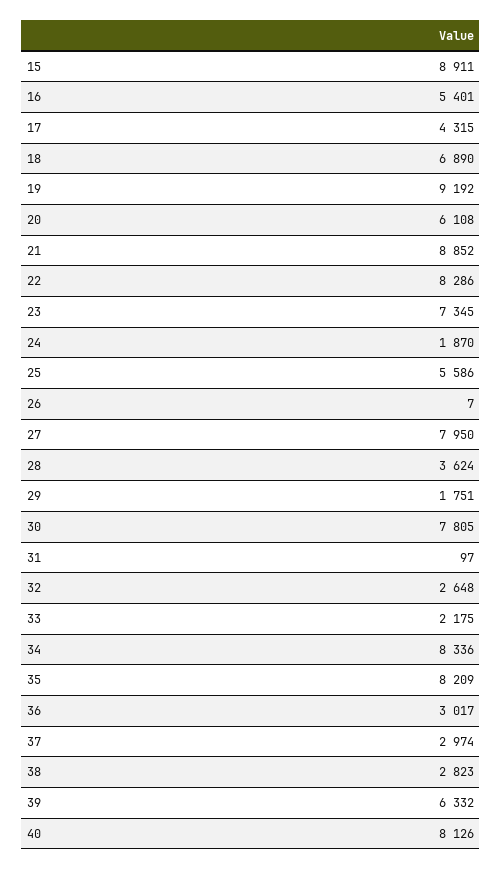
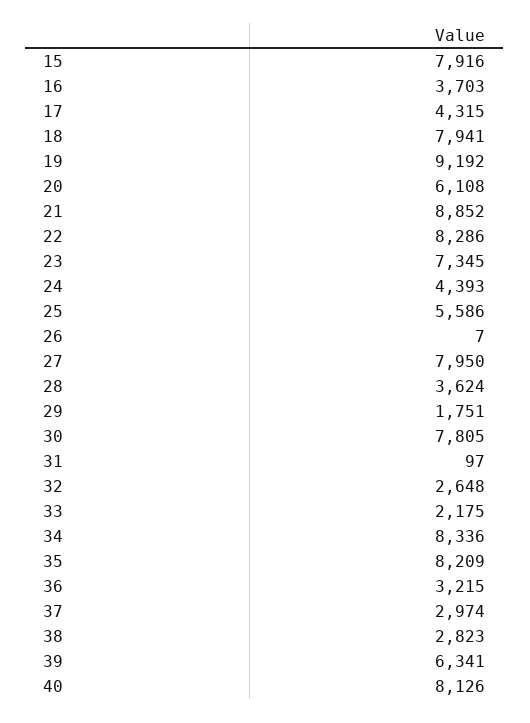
  {
-   "15": 8911,
+   "15": 7916,
-   "16": 5401,
+   "16": 3703,
    "17": 4315,
-   "18": 6890,
+   "18": 7941,
    "19": 9192,
    "20": 6108,
    "21": 8852,
    "22": 8286,
    "23": 7345,
-   "24": 1870,
+   "24": 4393,
    "25": 5586,
    "26": 7,
    "27": 7950,
    "28": 3624,
    "29": 1751,
    "30": 7805,
    "31": 97,
    "32": 2648,
    "33": 2175,
    "34": 8336,
    "35": 8209,
-   "36": 3017,
+   "36": 3215,
    "37": 2974,
    "38": 2823,
-   "39": 6332,
+   "39": 6341,
    "40": 8126
  }

